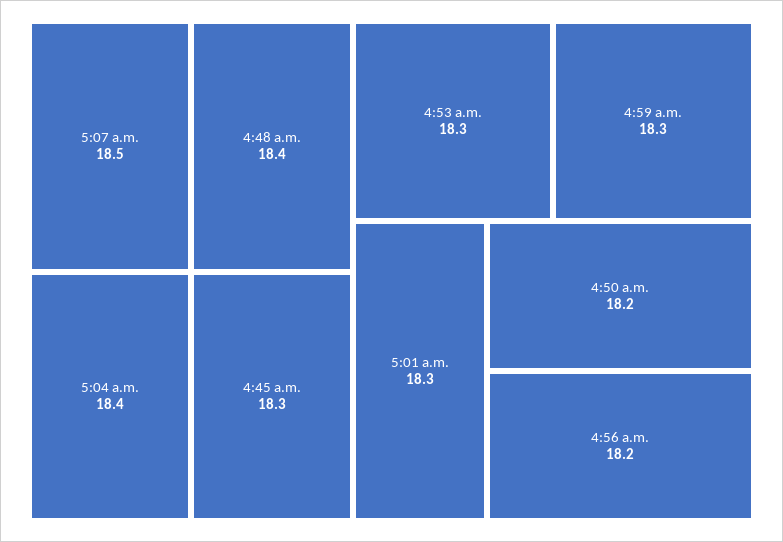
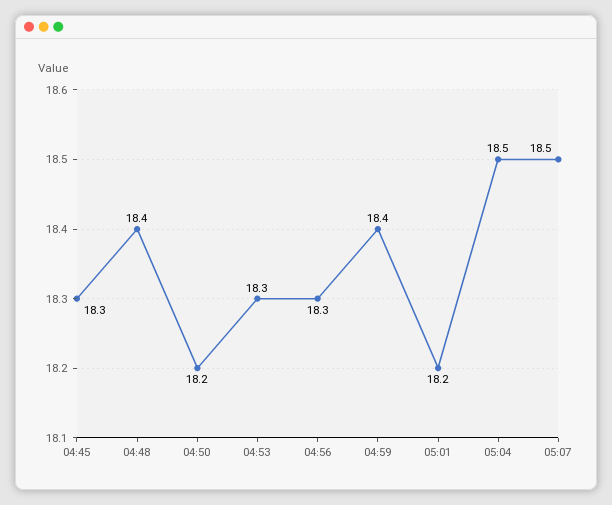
  {
    "5:07 a.m.": 18.5,
    "4:48 a.m.": 18.4,
-   "5:04 a.m.": 18.4,
+   "5:04 a.m.": 18.5,
    "4:45 a.m.": 18.3,
    "4:53 a.m.": 18.3,
-   "4:59 a.m.": 18.3,
+   "4:59 a.m.": 18.4,
-   "5:01 a.m.": 18.3,
+   "5:01 a.m.": 18.2,
    "4:50 a.m.": 18.2,
-   "4:56 a.m.": 18.2
+   "4:56 a.m.": 18.3
  }

